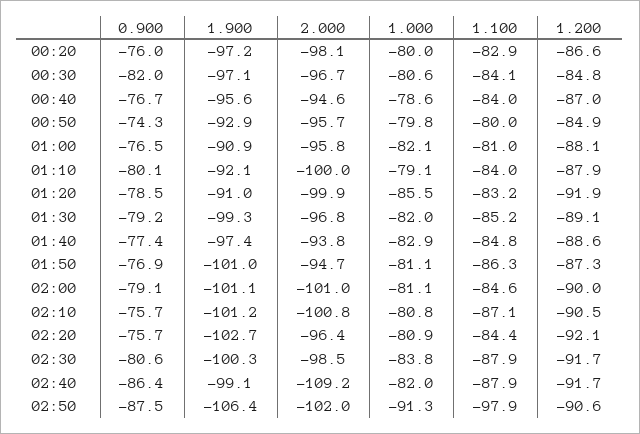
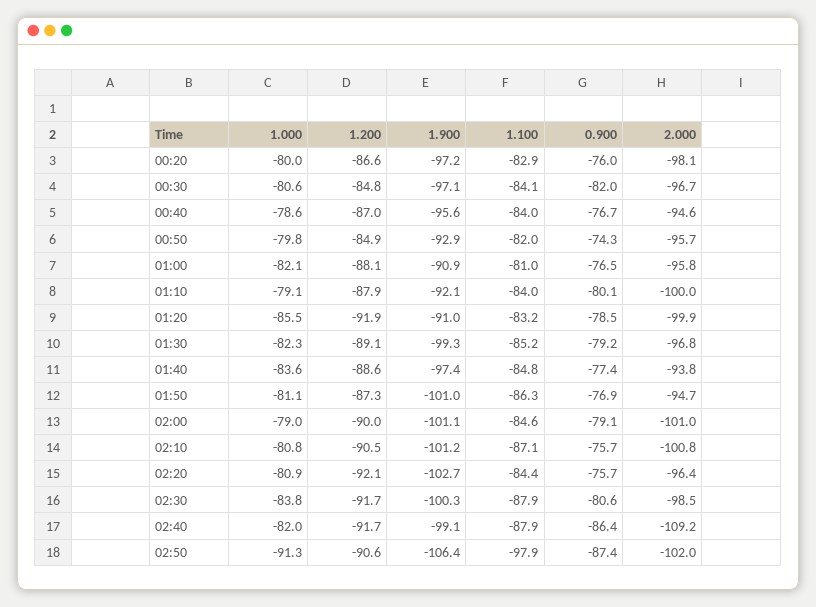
  {
    "0.900": {
      "00:20": -76,
      "00:30": -82,
      "00:40": -76.7,
      "00:50": -74.3,
      "01:00": -76.5,
      "01:10": -80.1,
      "01:20": -78.5,
      "01:30": -79.2,
      "01:40": -77.4,
      "01:50": -76.9,
      "02:00": -79.1,
      "02:10": -75.7,
      "02:20": -75.7,
      "02:30": -80.6,
      "02:40": -86.4,
-     "02:50": -87.5
+     "02:50": -87.4
    },
    "1.900": {
      "00:20": -97.2,
      "00:30": -97.1,
      "00:40": -95.6,
      "00:50": -92.9,
      "01:00": -90.9,
      "01:10": -92.1,
      "01:20": -91,
      "01:30": -99.3,
      "01:40": -97.4,
      "01:50": -101,
      "02:00": -101.1,
      "02:10": -101.2,
      "02:20": -102.7,
      "02:30": -100.3,
      "02:40": -99.1,
      "02:50": -106.4
    },
    "2.000": {
      "00:20": -98.1,
      "00:30": -96.7,
      "00:40": -94.6,
      "00:50": -95.7,
      "01:00": -95.8,
      "01:10": -100,
      "01:20": -99.9,
      "01:30": -96.8,
      "01:40": -93.8,
      "01:50": -94.7,
      "02:00": -101,
      "02:10": -100.8,
      "02:20": -96.4,
      "02:30": -98.5,
      "02:40": -109.2,
      "02:50": -102
    },
    "1.000": {
      "00:20": -80,
      "00:30": -80.6,
      "00:40": -78.6,
      "00:50": -79.8,
      "01:00": -82.1,
      "01:10": -79.1,
      "01:20": -85.5,
-     "01:30": -82,
+     "01:30": -82.3,
-     "01:40": -82.9,
+     "01:40": -83.6,
      "01:50": -81.1,
-     "02:00": -81.1,
+     "02:00": -79,
      "02:10": -80.8,
      "02:20": -80.9,
      "02:30": -83.8,
      "02:40": -82,
      "02:50": -91.3
    },
    "1.100": {
      "00:20": -82.9,
      "00:30": -84.1,
      "00:40": -84,
-     "00:50": -80,
+     "00:50": -82,
      "01:00": -81,
      "01:10": -84,
      "01:20": -83.2,
      "01:30": -85.2,
      "01:40": -84.8,
      "01:50": -86.3,
      "02:00": -84.6,
      "02:10": -87.1,
      "02:20": -84.4,
      "02:30": -87.9,
      "02:40": -87.9,
      "02:50": -97.9
    },
    "1.200": {
      "00:20": -86.6,
      "00:30": -84.8,
      "00:40": -87,
      "00:50": -84.9,
      "01:00": -88.1,
      "01:10": -87.9,
      "01:20": -91.9,
      "01:30": -89.1,
      "01:40": -88.6,
      "01:50": -87.3,
      "02:00": -90,
      "02:10": -90.5,
      "02:20": -92.1,
      "02:30": -91.7,
      "02:40": -91.7,
      "02:50": -90.6
    }
  }

